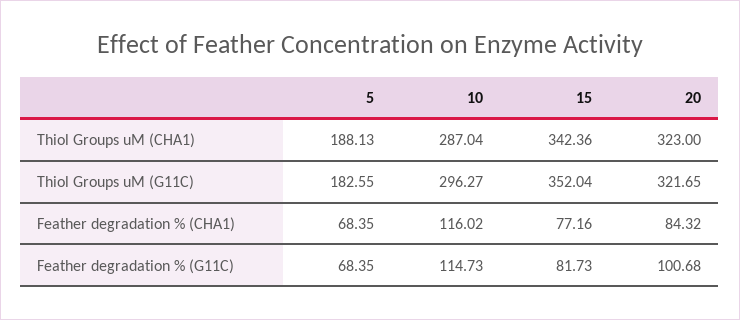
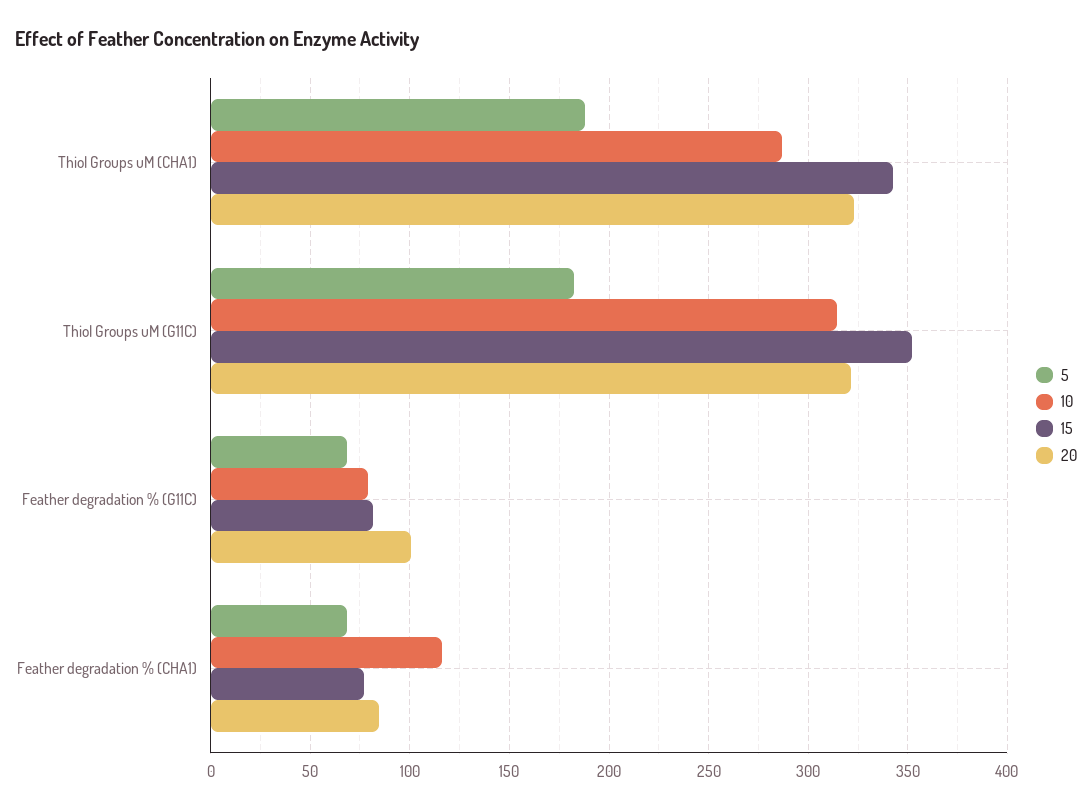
  {
    "5": {
      "Thiol Groups uM (CHA1)": 188.13,
      "Thiol Groups uM (G11C)": 182.55,
      "Feather degradation % (CHA1)": 68.35,
      "Feather degradation % (G11C)": 68.35
    },
    "10": {
      "Thiol Groups uM (CHA1)": 287.04,
-     "Thiol Groups uM (G11C)": 296.27,
+     "Thiol Groups uM (G11C)": 315,
      "Feather degradation % (CHA1)": 116.02,
-     "Feather degradation % (G11C)": 114.73
+     "Feather degradation % (G11C)": 80
    },
    "15": {
      "Thiol Groups uM (CHA1)": 342.36,
      "Thiol Groups uM (G11C)": 352.04,
      "Feather degradation % (CHA1)": 77.16,
      "Feather degradation % (G11C)": 81.73
    },
    "20": {
      "Thiol Groups uM (CHA1)": 323,
      "Thiol Groups uM (G11C)": 321.65,
      "Feather degradation % (CHA1)": 84.32,
      "Feather degradation % (G11C)": 100.68
    }
  }

